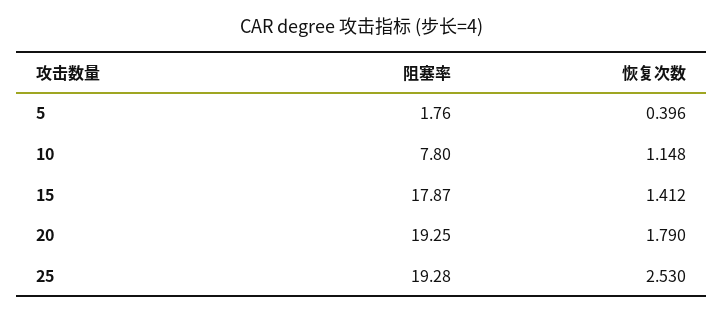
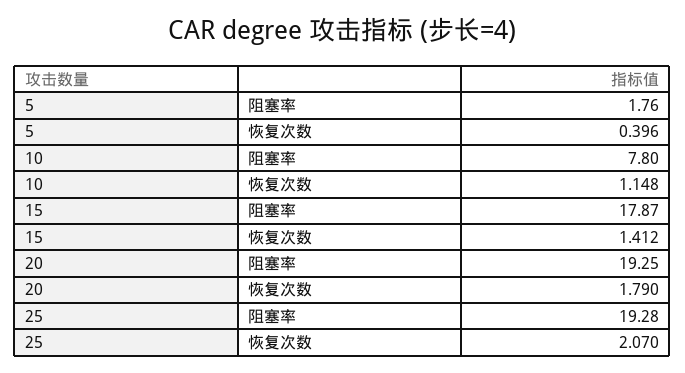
  {
    "阻塞率": {
      "5": 1.76,
      "10": 7.8,
      "15": 17.87,
      "20": 19.25,
      "25": 19.28
    },
    "恢复次数": {
      "5": 0.396,
      "10": 1.148,
      "15": 1.412,
      "20": 1.79,
-     "25": 2.53
+     "25": 2.07
    }
  }

